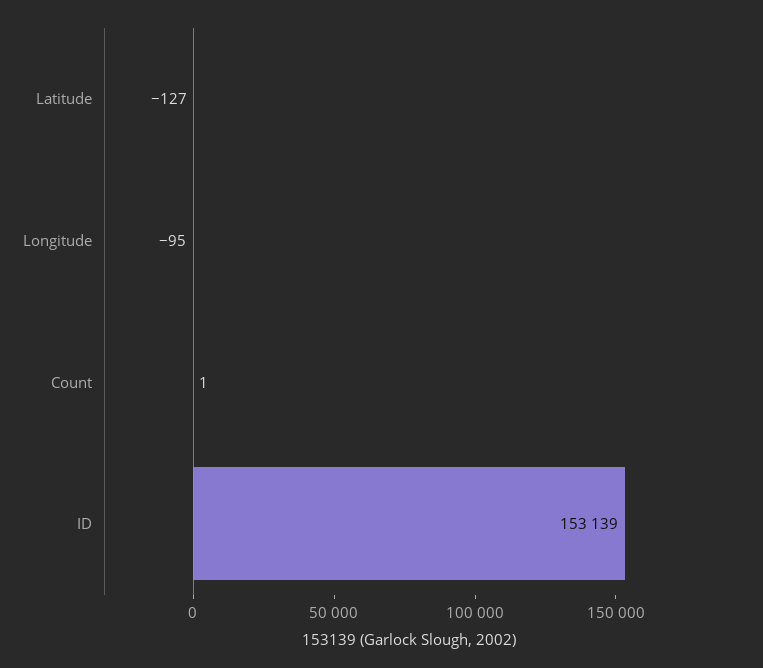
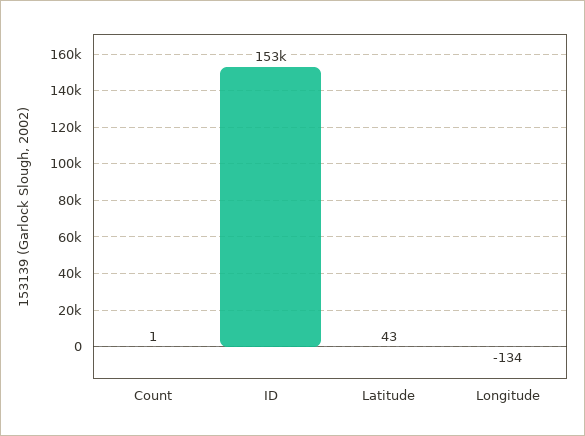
  {
-   "Latitude": -127,
+   "Latitude": 43,
-   "Longitude": -95,
+   "Longitude": -134,
    "Count": 1,
    "ID": 153139
  }

